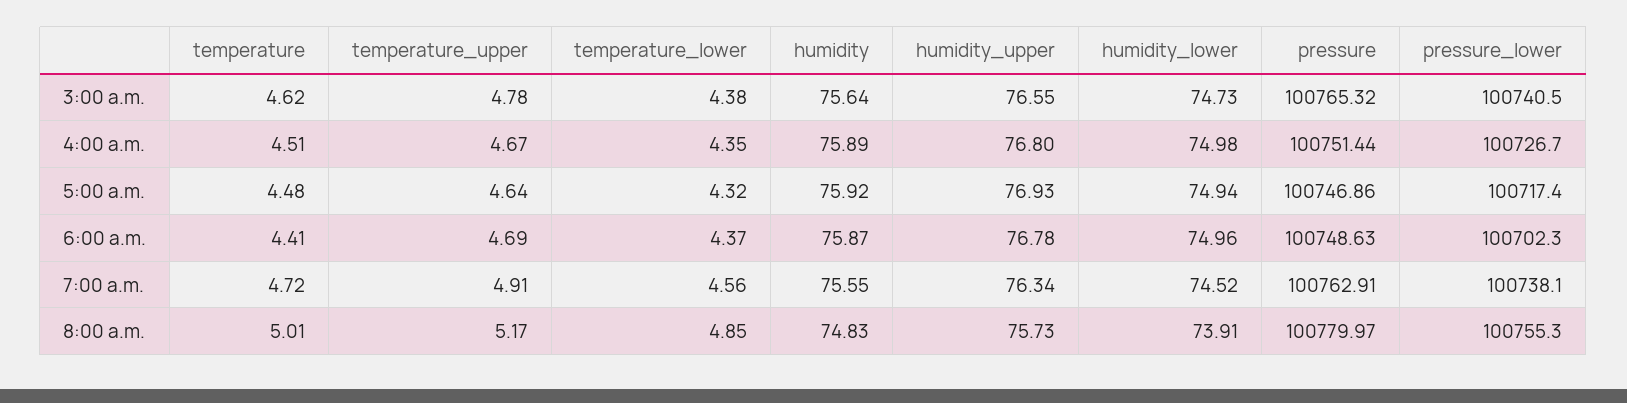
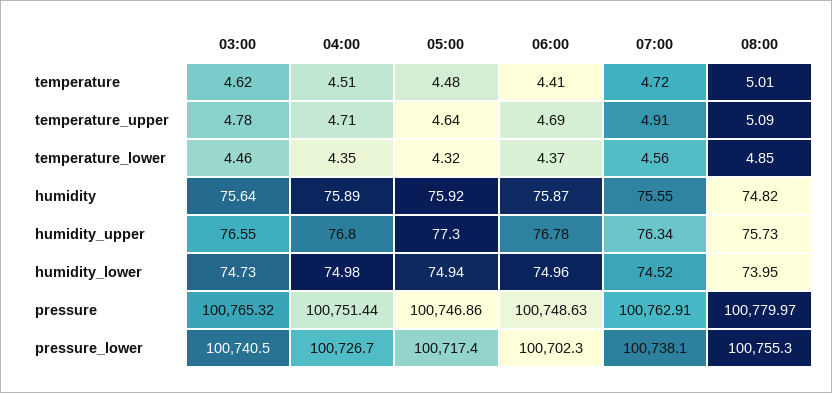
  {
    "temperature": {
      "3:00 a.m.": 4.62,
      "4:00 a.m.": 4.51,
      "5:00 a.m.": 4.48,
      "6:00 a.m.": 4.41,
      "7:00 a.m.": 4.72,
      "8:00 a.m.": 5.01
    },
    "temperature_upper": {
      "3:00 a.m.": 4.78,
-     "4:00 a.m.": 4.67,
+     "4:00 a.m.": 4.71,
      "5:00 a.m.": 4.64,
      "6:00 a.m.": 4.69,
      "7:00 a.m.": 4.91,
-     "8:00 a.m.": 5.17
+     "8:00 a.m.": 5.09
    },
    "temperature_lower": {
-     "3:00 a.m.": 4.38,
+     "3:00 a.m.": 4.46,
      "4:00 a.m.": 4.35,
      "5:00 a.m.": 4.32,
      "6:00 a.m.": 4.37,
      "7:00 a.m.": 4.56,
      "8:00 a.m.": 4.85
    },
    "humidity": {
      "3:00 a.m.": 75.64,
      "4:00 a.m.": 75.89,
      "5:00 a.m.": 75.92,
      "6:00 a.m.": 75.87,
      "7:00 a.m.": 75.55,
-     "8:00 a.m.": 74.83
+     "8:00 a.m.": 74.82
    },
    "humidity_upper": {
      "3:00 a.m.": 76.55,
      "4:00 a.m.": 76.8,
-     "5:00 a.m.": 76.93,
+     "5:00 a.m.": 77.3,
      "6:00 a.m.": 76.78,
      "7:00 a.m.": 76.34,
      "8:00 a.m.": 75.73
    },
    "humidity_lower": {
      "3:00 a.m.": 74.73,
      "4:00 a.m.": 74.98,
      "5:00 a.m.": 74.94,
      "6:00 a.m.": 74.96,
      "7:00 a.m.": 74.52,
-     "8:00 a.m.": 73.91
+     "8:00 a.m.": 73.95
    },
    "pressure": {
      "3:00 a.m.": 100765.32,
      "4:00 a.m.": 100751.44,
      "5:00 a.m.": 100746.86,
      "6:00 a.m.": 100748.63,
      "7:00 a.m.": 100762.91,
      "8:00 a.m.": 100779.97
    },
    "pressure_lower": {
      "3:00 a.m.": 100740.5,
      "4:00 a.m.": 100726.7,
      "5:00 a.m.": 100717.4,
      "6:00 a.m.": 100702.3,
      "7:00 a.m.": 100738.1,
      "8:00 a.m.": 100755.3
    }
  }

